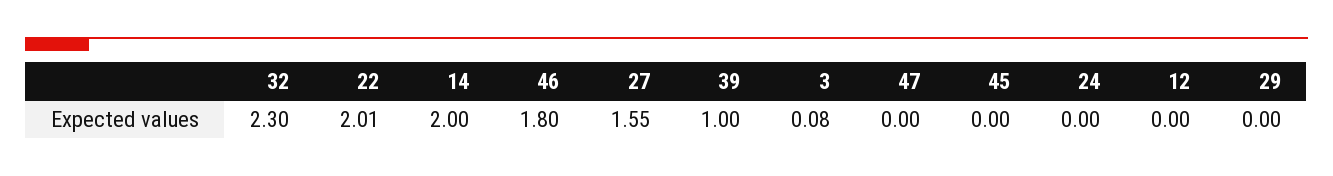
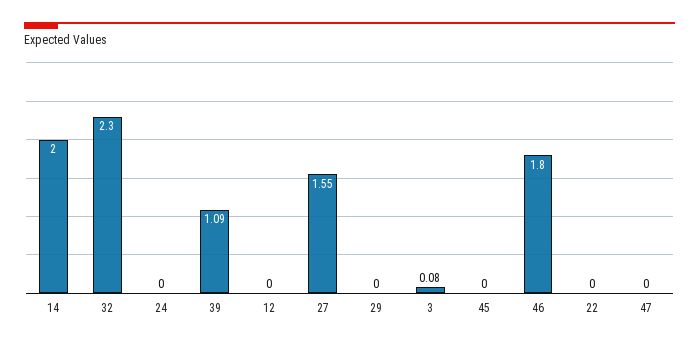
  {
    "32": 2.3,
-   "22": 2.01,
+   "22": 0,
    "14": 2,
    "46": 1.8,
    "27": 1.55,
-   "39": 1,
+   "39": 1.09,
    "3": 0.08,
    "47": 0,
    "45": 0,
    "24": 0,
    "12": 0,
    "29": 0
  }

